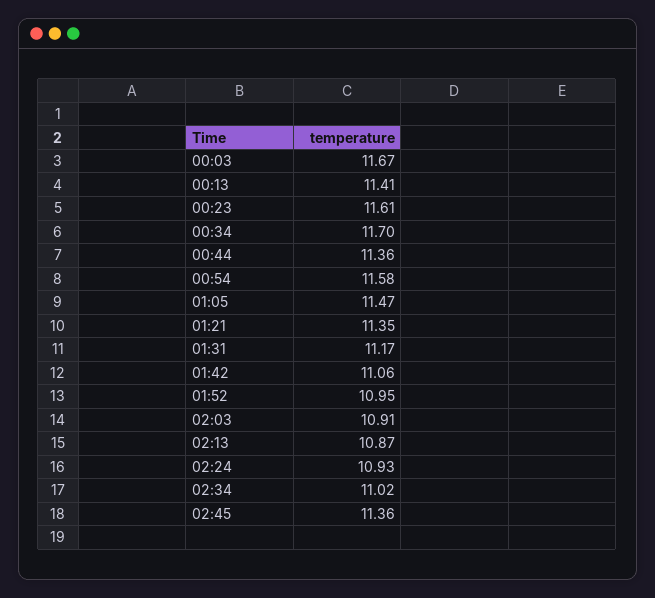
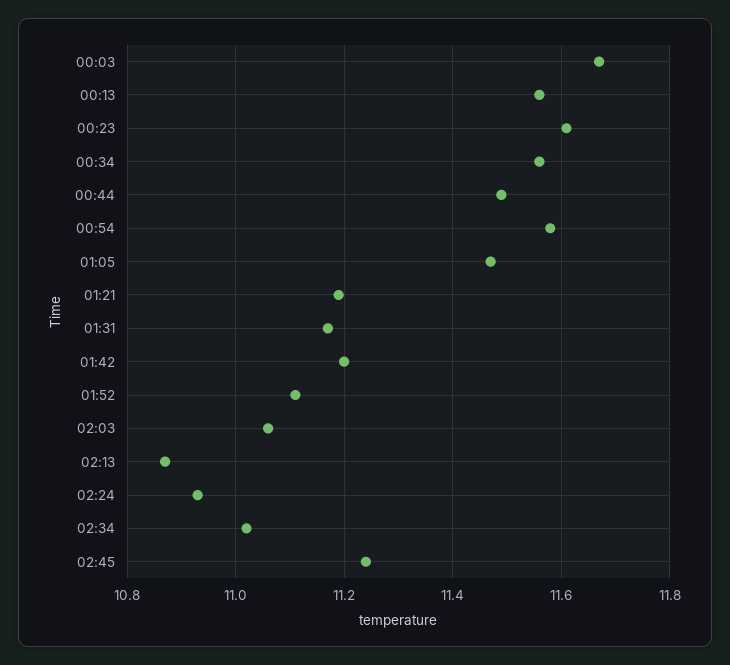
  {
    "00:03": 11.67,
-   "00:13": 11.41,
+   "00:13": 11.55,
    "00:23": 11.61,
-   "00:34": 11.7,
+   "00:34": 11.55,
-   "00:44": 11.36,
+   "00:44": 11.5,
    "00:54": 11.58,
    "01:05": 11.47,
-   "01:21": 11.35,
+   "01:21": 11.2,
    "01:31": 11.17,
-   "01:42": 11.06,
+   "01:42": 11.2,
-   "01:52": 10.95,
+   "01:52": 11.1,
-   "02:03": 10.91,
+   "02:03": 11.05,
    "02:13": 10.87,
    "02:24": 10.93,
    "02:34": 11.02,
-   "02:45": 11.36
+   "02:45": 11.25
  }

